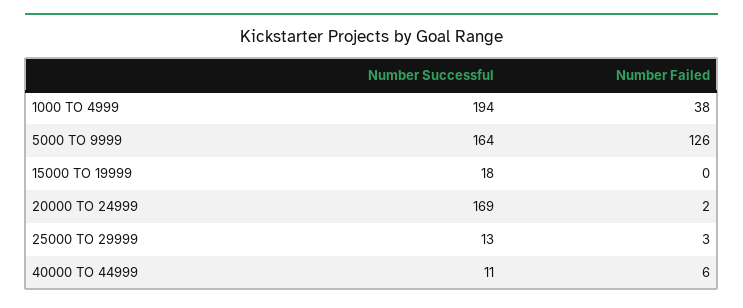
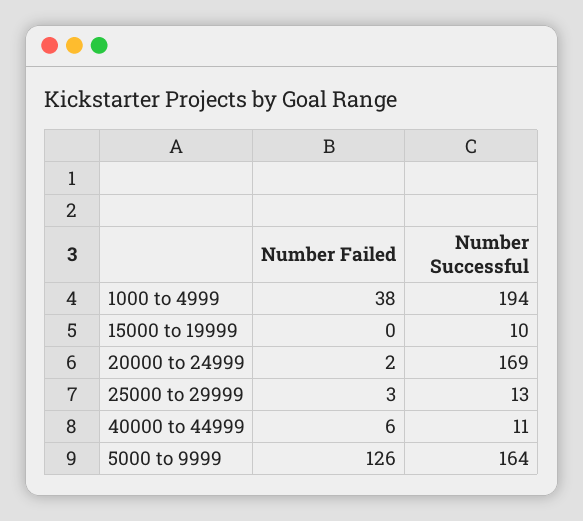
  {
    "Number Successful": {
      "1000 TO 4999": 194,
      "5000 TO 9999": 164,
-     "15000 TO 19999": 18,
+     "15000 TO 19999": 10,
      "20000 TO 24999": 169,
      "25000 TO 29999": 13,
      "40000 TO 44999": 11
    },
    "Number Failed": {
      "1000 TO 4999": 38,
      "5000 TO 9999": 126,
      "15000 TO 19999": 0,
      "20000 TO 24999": 2,
      "25000 TO 29999": 3,
      "40000 TO 44999": 6
    }
  }

